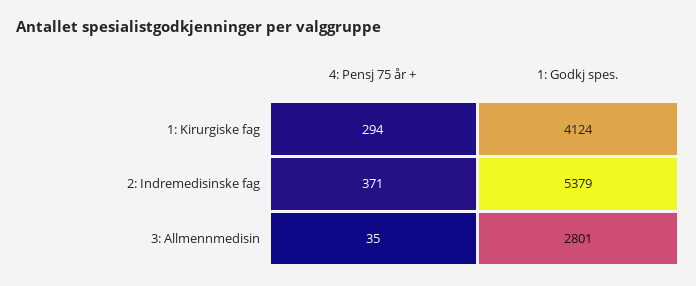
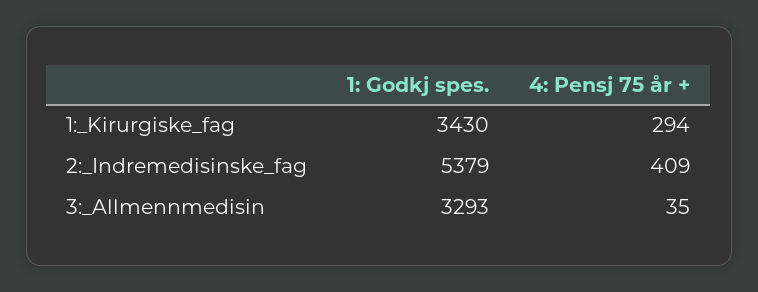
  {
    "4: Pensj 75 år +": {
      "1: Kirurgiske fag": 294,
-     "2: Indremedisinske fag": 371,
+     "2: Indremedisinske fag": 409,
      "3: Allmennmedisin": 35
    },
    "1: Godkj spes.": {
-     "1: Kirurgiske fag": 4124,
+     "1: Kirurgiske fag": 3430,
      "2: Indremedisinske fag": 5379,
-     "3: Allmennmedisin": 2801
+     "3: Allmennmedisin": 3293
    }
  }

